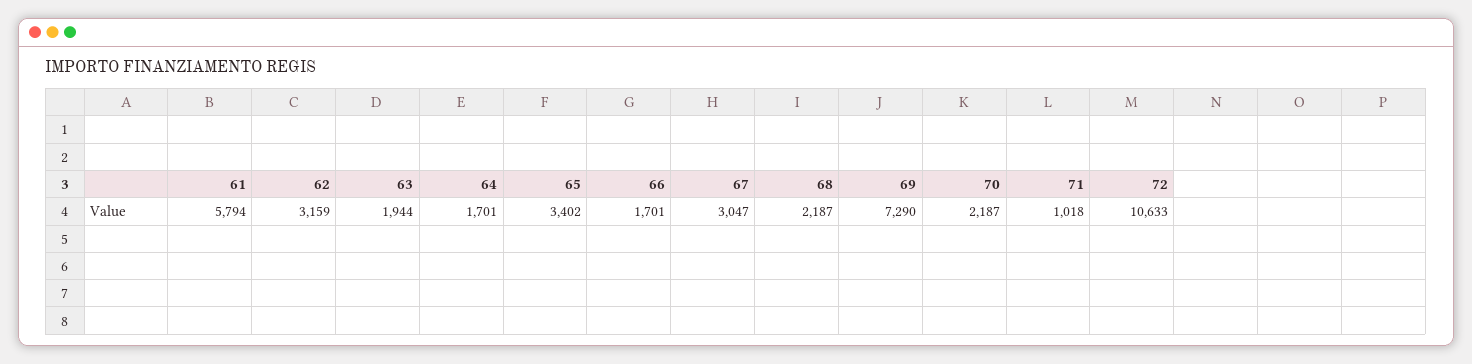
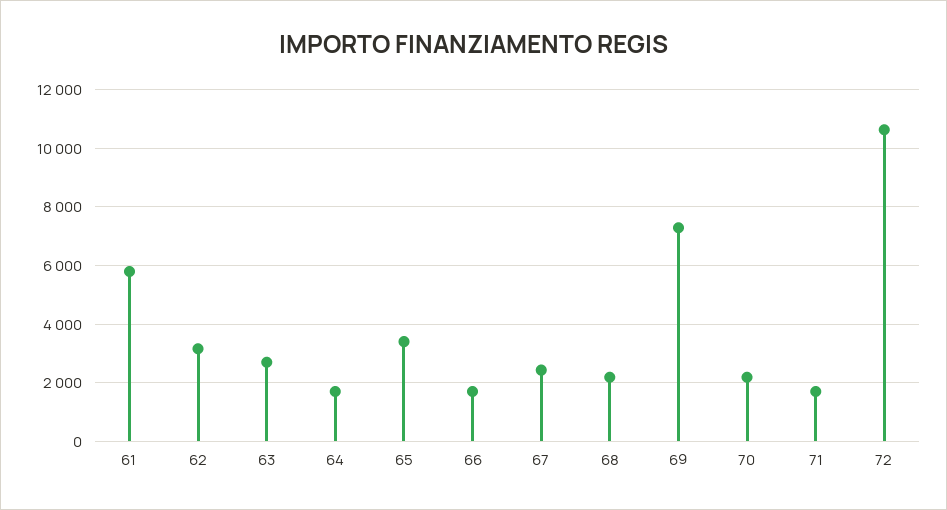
  {
    "61": 5794,
    "62": 3159,
-   "63": 1944,
+   "63": 2750,
    "64": 1701,
    "65": 3402,
    "66": 1701,
-   "67": 3047,
+   "67": 2500,
    "68": 2187,
    "69": 7290,
    "70": 2187,
-   "71": 1018,
+   "71": 1750,
    "72": 10633
  }

